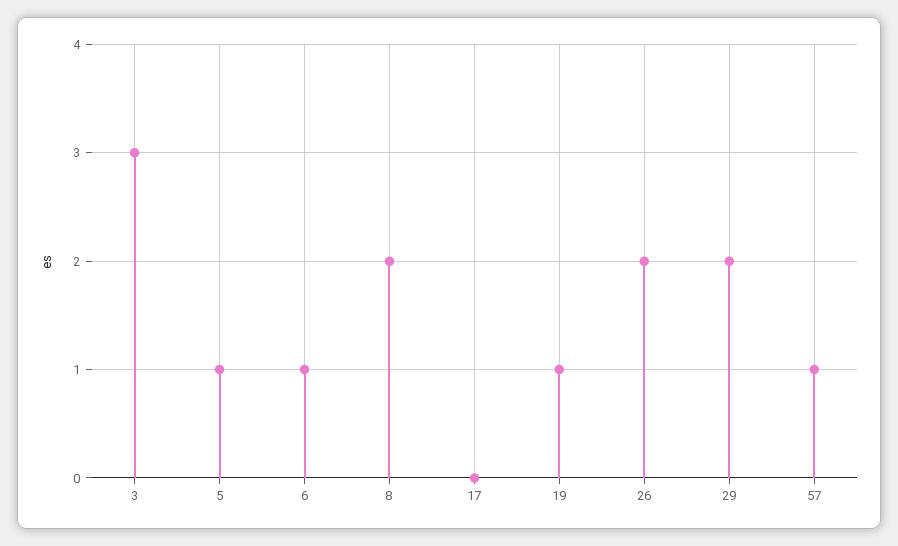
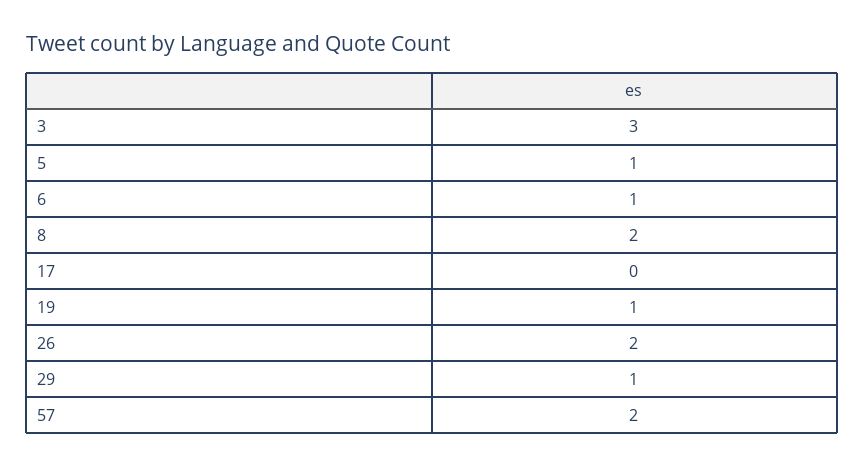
  {
    "3": 3,
    "5": 1,
    "6": 1,
    "8": 2,
    "17": 0,
    "19": 1,
    "26": 2,
-   "29": 2,
+   "29": 1,
-   "57": 1
+   "57": 2
  }

